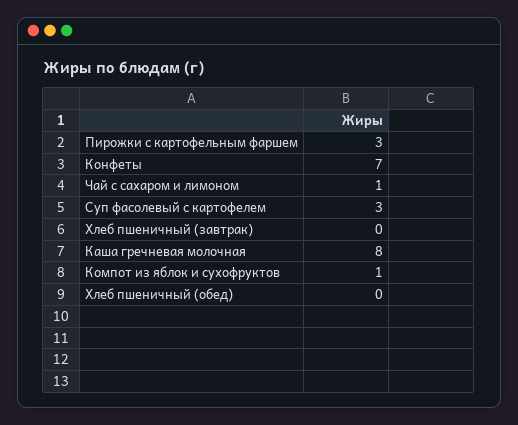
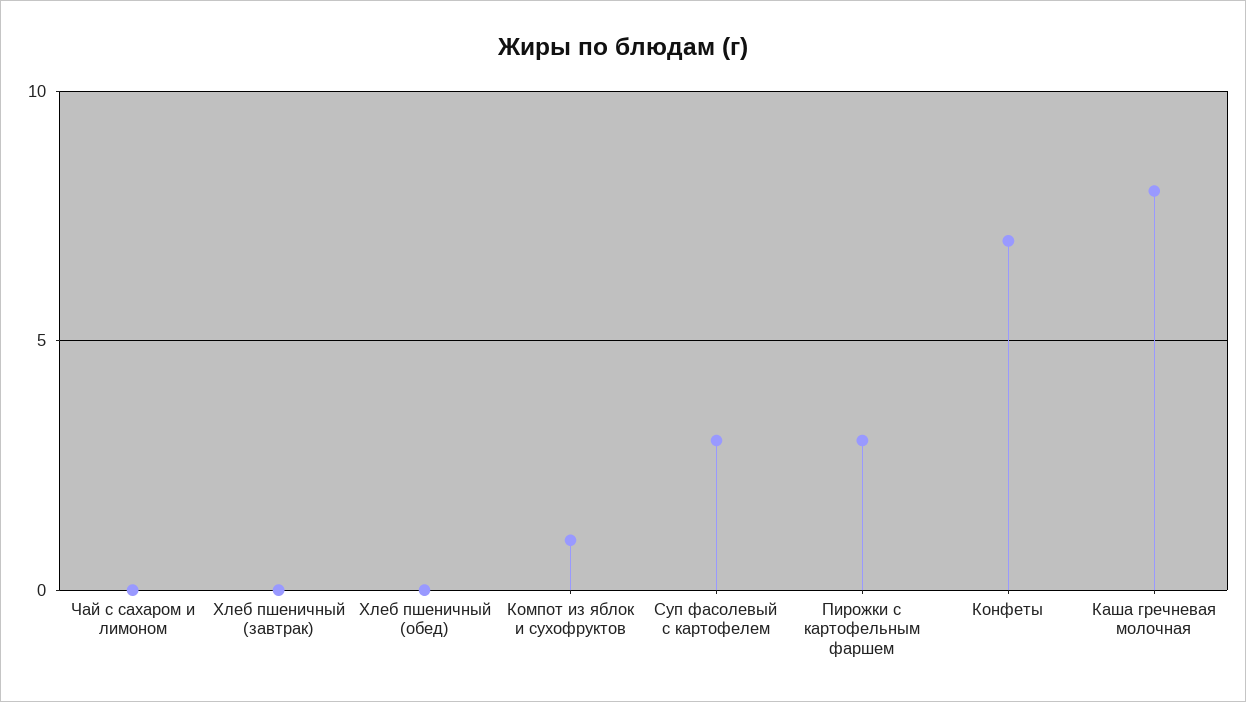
  {
    "Пирожки с картофельным фаршем": 3,
    "Конфеты": 7,
-   "Чай с сахаром и лимоном": 1,
+   "Чай с сахаром и лимоном": 0,
    "Суп фасолевый с картофелем": 3,
    "Хлеб пшеничный (завтрак)": 0,
    "Каша гречневая молочная": 8,
    "Компот из яблок и сухофруктов": 1,
    "Хлеб пшеничный (обед)": 0
  }

